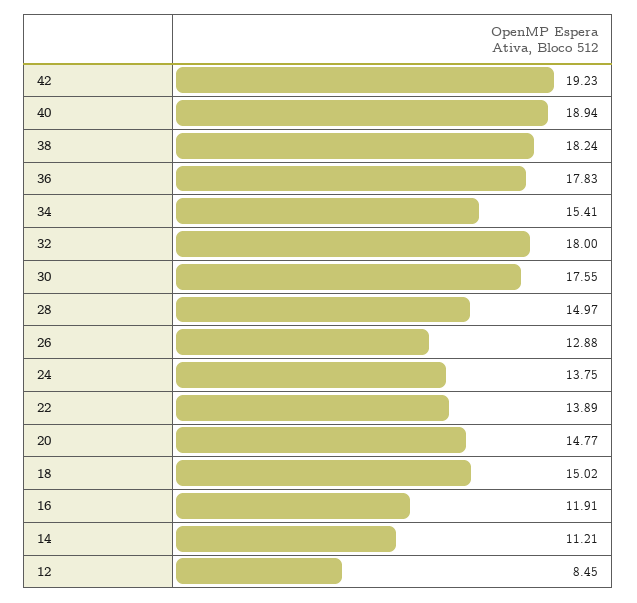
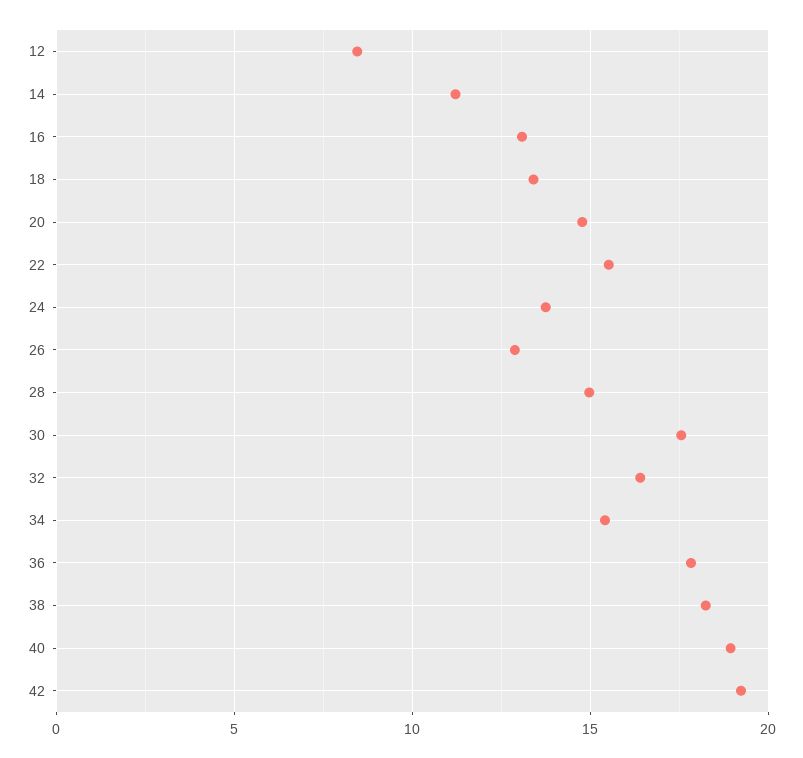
  {
    "42": 19.23,
    "40": 18.94,
    "38": 18.24,
    "36": 17.83,
    "34": 15.41,
-   "32": 18,
+   "32": 16.5,
    "30": 17.55,
    "28": 14.97,
    "26": 12.88,
    "24": 13.75,
-   "22": 13.89,
+   "22": 15.5,
    "20": 14.77,
-   "18": 15.02,
+   "18": 13.5,
-   "16": 11.91,
+   "16": 13,
    "14": 11.21,
    "12": 8.45
  }

